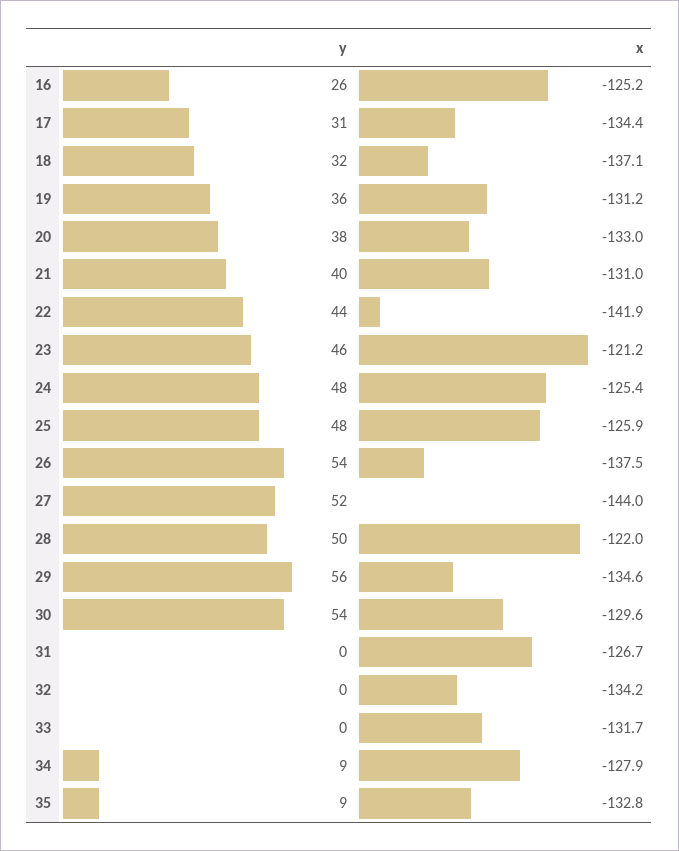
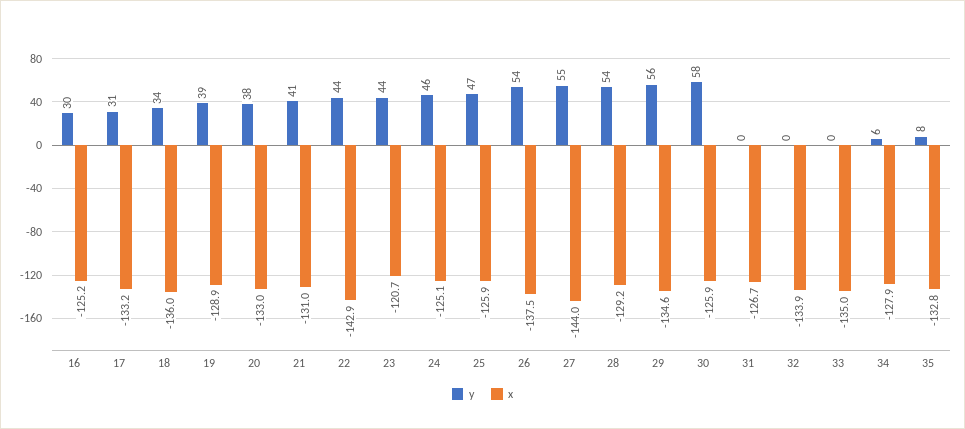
  {
    "y": {
-     "16": 26,
+     "16": 30,
      "17": 31,
-     "18": 32,
+     "18": 34,
-     "19": 36,
+     "19": 39,
      "20": 38,
-     "21": 40,
+     "21": 41,
      "22": 44,
-     "23": 46,
+     "23": 44,
-     "24": 48,
+     "24": 46,
-     "25": 48,
+     "25": 47,
      "26": 54,
-     "27": 52,
+     "27": 55,
-     "28": 50,
+     "28": 54,
      "29": 56,
-     "30": 54,
+     "30": 58,
      "31": 0,
      "32": 0,
      "33": 0,
-     "34": 9,
+     "34": 6,
-     "35": 9
+     "35": 8
    },
    "x": {
      "16": -125.2,
-     "17": -134.4,
+     "17": -133.2,
-     "18": -137.1,
+     "18": -136,
-     "19": -131.2,
+     "19": -128.9,
      "20": -133,
      "21": -131,
-     "22": -141.9,
+     "22": -142.9,
-     "23": -121.2,
+     "23": -120.7,
-     "24": -125.4,
+     "24": -125.1,
      "25": -125.9,
      "26": -137.5,
      "27": -144,
-     "28": -122,
+     "28": -129.2,
      "29": -134.6,
-     "30": -129.6,
+     "30": -125.9,
      "31": -126.7,
-     "32": -134.2,
+     "32": -133.9,
-     "33": -131.7,
+     "33": -135,
      "34": -127.9,
      "35": -132.8
    }
  }

